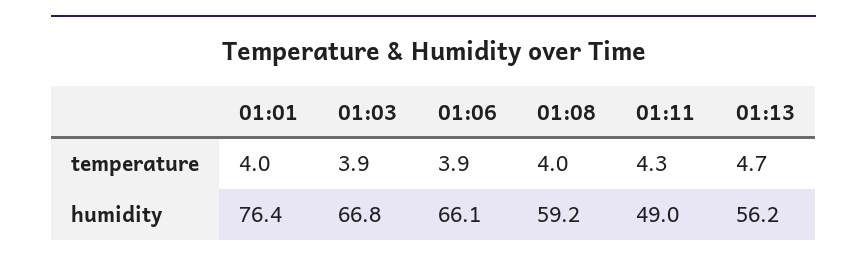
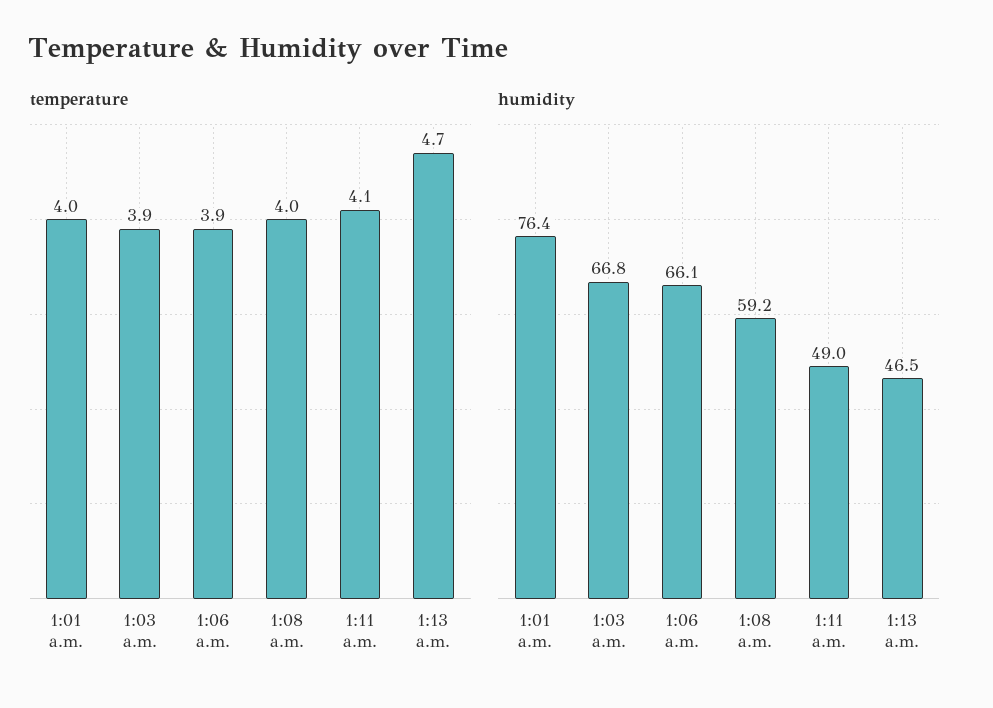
  {
    "temperature": {
      "01:01": 4,
      "01:03": 3.9,
      "01:06": 3.9,
      "01:08": 4,
-     "01:11": 4.3,
+     "01:11": 4.1,
      "01:13": 4.7
    },
    "humidity": {
      "01:01": 76.4,
      "01:03": 66.8,
      "01:06": 66.1,
      "01:08": 59.2,
      "01:11": 49,
-     "01:13": 56.2
+     "01:13": 46.5
    }
  }

